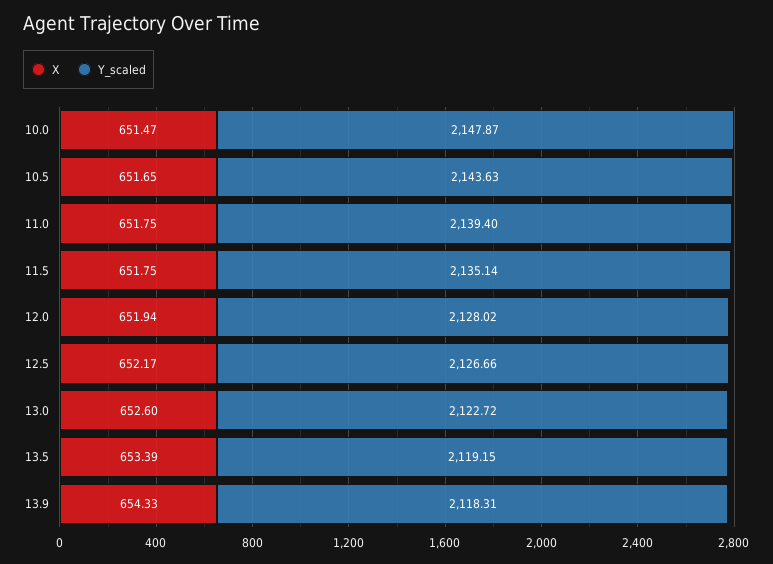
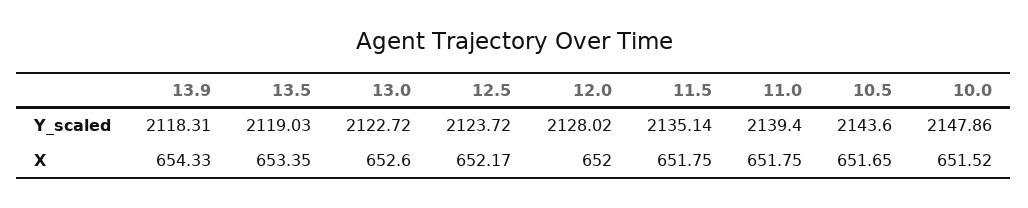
  {
    "X": {
-     "10.0": 651.47,
+     "10.0": 651.52,
      "10.5": 651.65,
      "11.0": 651.75,
      "11.5": 651.75,
-     "12.0": 651.94,
+     "12.0": 652,
      "12.5": 652.17,
      "13.0": 652.6,
-     "13.5": 653.39,
+     "13.5": 653.35,
      "13.9": 654.33
    },
    "Y_scaled": {
-     "10.0": 2147.87,
+     "10.0": 2147.86,
-     "10.5": 2143.63,
+     "10.5": 2143.6,
      "11.0": 2139.4,
      "11.5": 2135.14,
      "12.0": 2128.02,
-     "12.5": 2126.66,
+     "12.5": 2123.72,
      "13.0": 2122.72,
-     "13.5": 2119.15,
+     "13.5": 2119.03,
      "13.9": 2118.31
    }
  }

